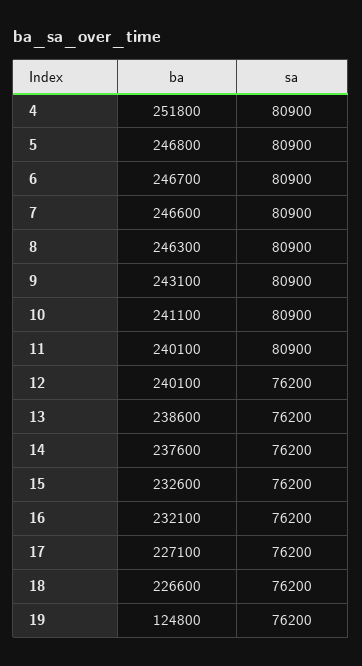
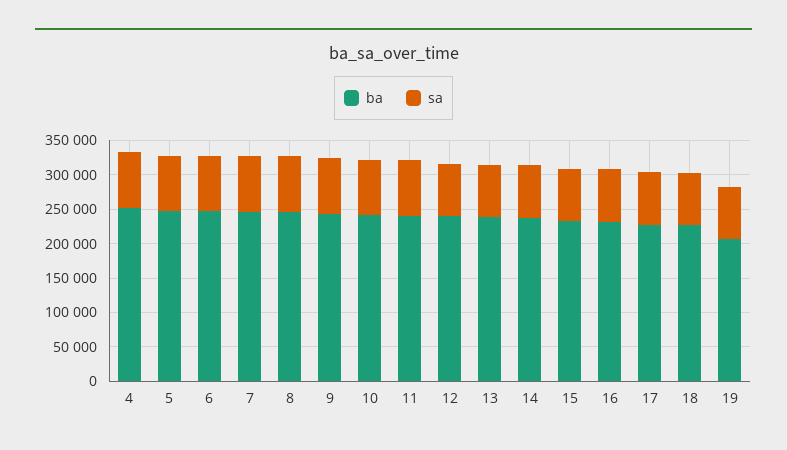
  {
    "ba": {
      "4": 251800,
      "5": 246800,
      "6": 246700,
      "7": 246600,
      "8": 246300,
      "9": 243100,
      "10": 241100,
      "11": 240100,
      "12": 240100,
      "13": 238600,
      "14": 237600,
      "15": 232600,
      "16": 232100,
      "17": 227100,
      "18": 226600,
-     "19": 124800
+     "19": 200000
    },
    "sa": {
      "4": 80900,
      "5": 80900,
      "6": 80900,
      "7": 80900,
      "8": 80900,
      "9": 80900,
      "10": 80900,
      "11": 80900,
      "12": 76200,
      "13": 76200,
      "14": 76200,
      "15": 76200,
      "16": 76200,
      "17": 76200,
      "18": 76200,
      "19": 76200
    }
  }

